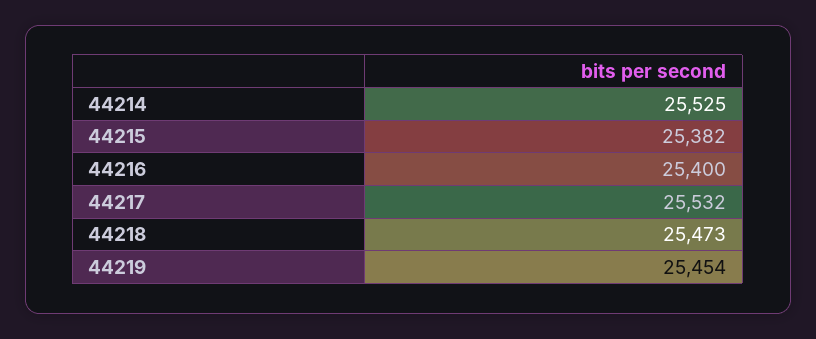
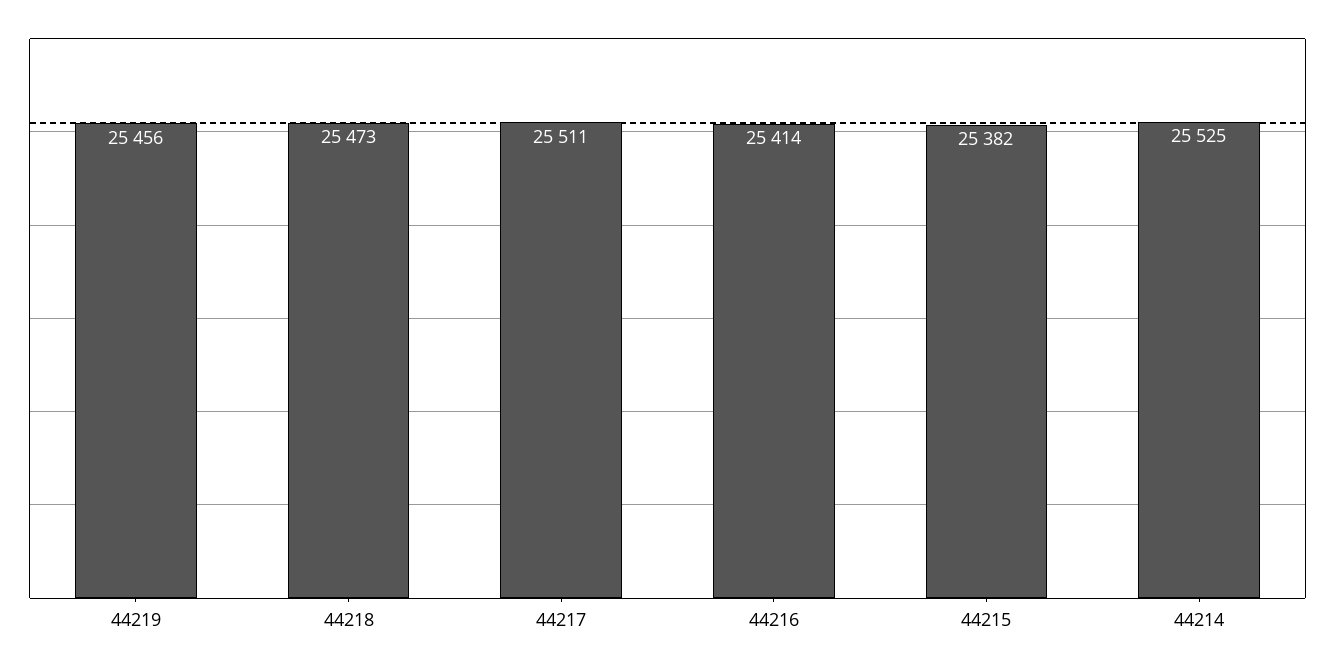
  {
    "44214": 25525,
    "44215": 25382,
-   "44216": 25400,
+   "44216": 25414,
-   "44217": 25532,
+   "44217": 25511,
    "44218": 25473,
-   "44219": 25454
+   "44219": 25456
  }

